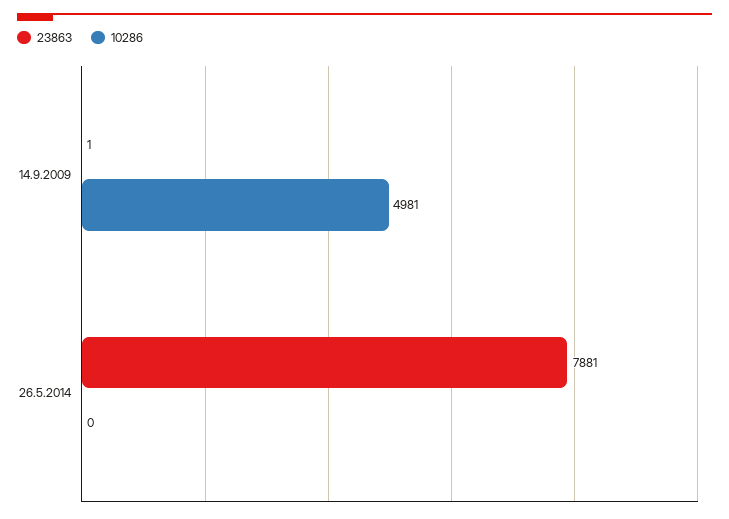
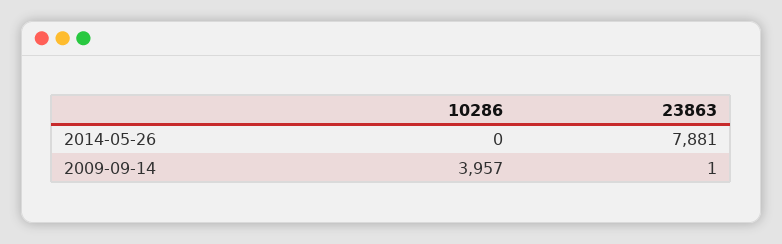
  {
    "23863": {
      "14.9.2009": 1,
      "26.5.2014": 7881
    },
    "10286": {
-     "14.9.2009": 4981,
+     "14.9.2009": 3957,
      "26.5.2014": 0
    }
  }

